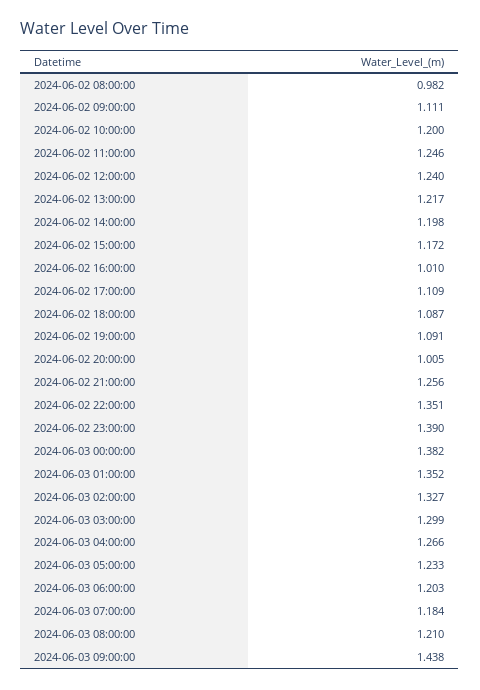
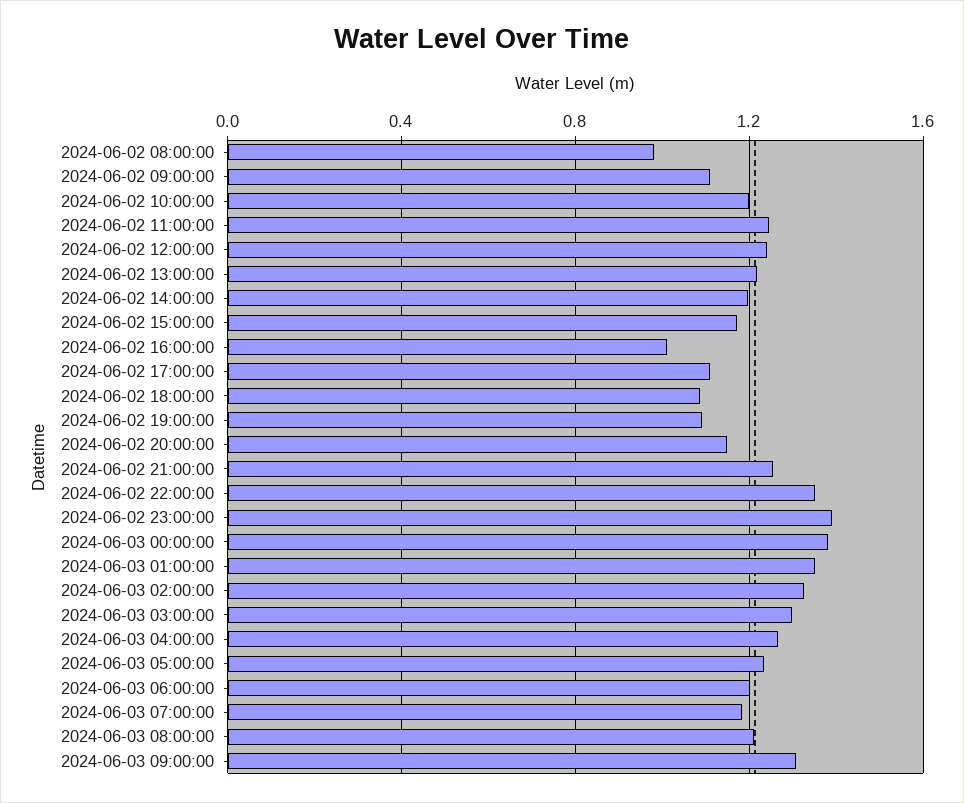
  {
    "2024-06-02 08:00:00": 0.982,
    "2024-06-02 09:00:00": 1.111,
    "2024-06-02 10:00:00": 1.2,
    "2024-06-02 11:00:00": 1.246,
    "2024-06-02 12:00:00": 1.24,
    "2024-06-02 13:00:00": 1.217,
    "2024-06-02 14:00:00": 1.198,
    "2024-06-02 15:00:00": 1.172,
    "2024-06-02 16:00:00": 1.01,
    "2024-06-02 17:00:00": 1.109,
    "2024-06-02 18:00:00": 1.087,
    "2024-06-02 19:00:00": 1.091,
-   "2024-06-02 20:00:00": 1.005,
+   "2024-06-02 20:00:00": 1.15,
    "2024-06-02 21:00:00": 1.256,
    "2024-06-02 22:00:00": 1.351,
    "2024-06-02 23:00:00": 1.39,
    "2024-06-03 00:00:00": 1.382,
    "2024-06-03 01:00:00": 1.352,
    "2024-06-03 02:00:00": 1.327,
    "2024-06-03 03:00:00": 1.299,
    "2024-06-03 04:00:00": 1.266,
    "2024-06-03 05:00:00": 1.233,
    "2024-06-03 06:00:00": 1.203,
    "2024-06-03 07:00:00": 1.184,
    "2024-06-03 08:00:00": 1.21,
-   "2024-06-03 09:00:00": 1.438
+   "2024-06-03 09:00:00": 1.3
  }

